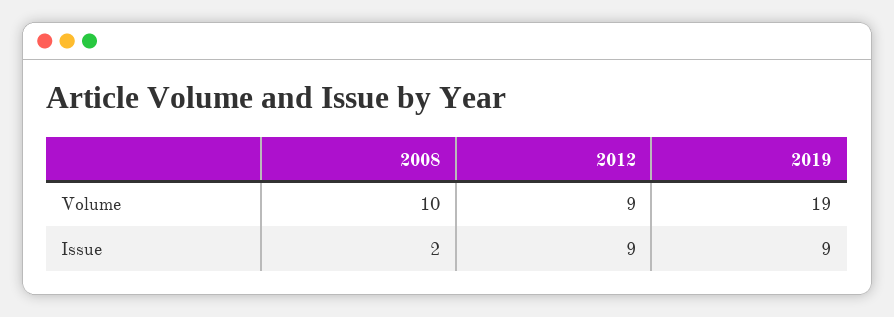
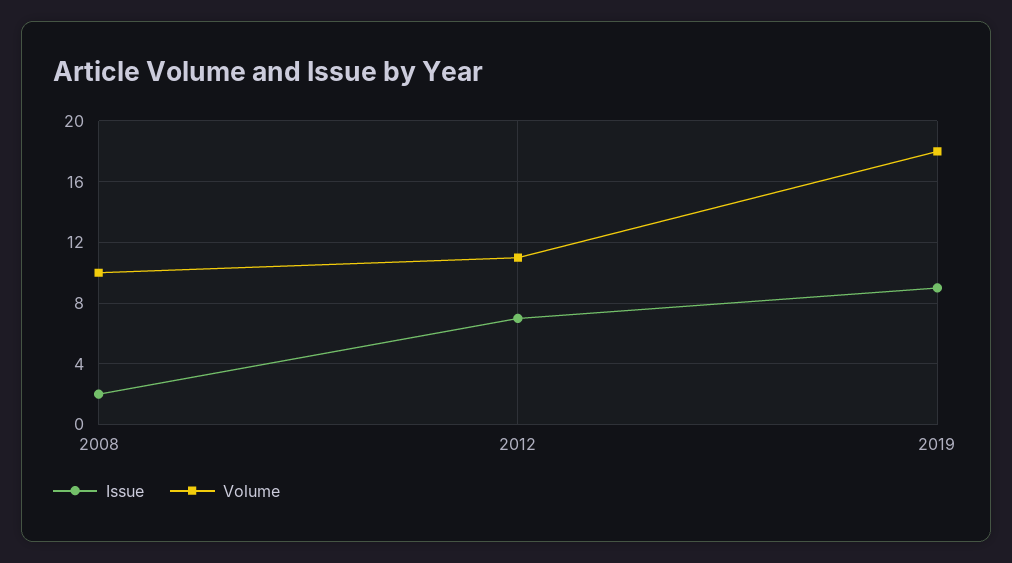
  {
    "Volume": {
      "2008": 10,
-     "2012": 9,
+     "2012": 11,
-     "2019": 19
+     "2019": 18
    },
    "Issue": {
      "2008": 2,
-     "2012": 9,
+     "2012": 7,
      "2019": 9
    }
  }

